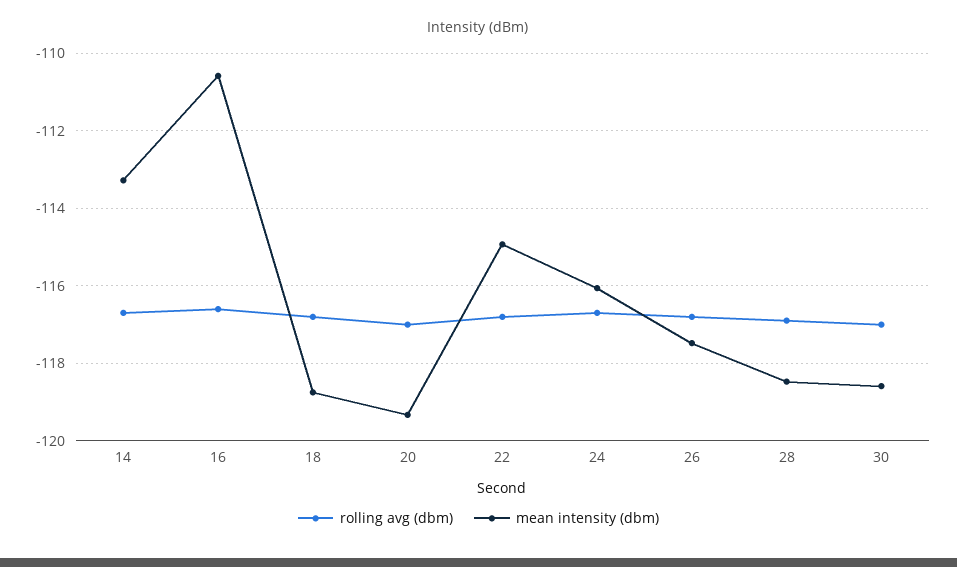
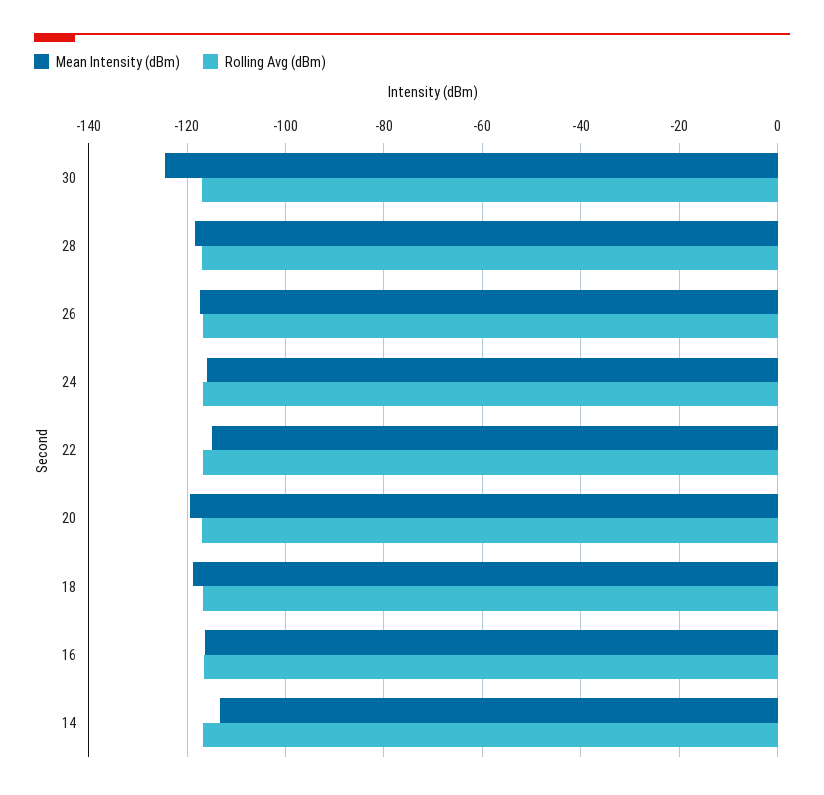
  {
    "rolling avg (dbm)": {
      "14": -116.8,
      "16": -116.6,
      "18": -116.8,
      "20": -117,
      "22": -116.8,
      "24": -116.8,
      "26": -116.8,
      "28": -117,
      "30": -117
    },
    "mean intensity (dbm)": {
      "14": -113.2,
-     "16": -110.6,
+     "16": -116,
      "18": -118.8,
      "20": -119.4,
      "22": -115,
      "24": -116,
      "26": -117.4,
      "28": -118.4,
-     "30": -118.6
+     "30": -124
    }
  }

